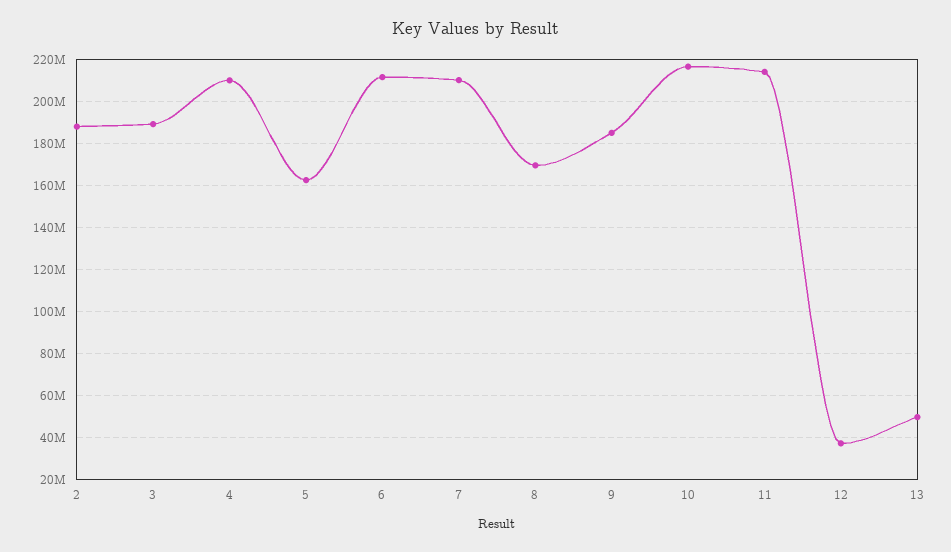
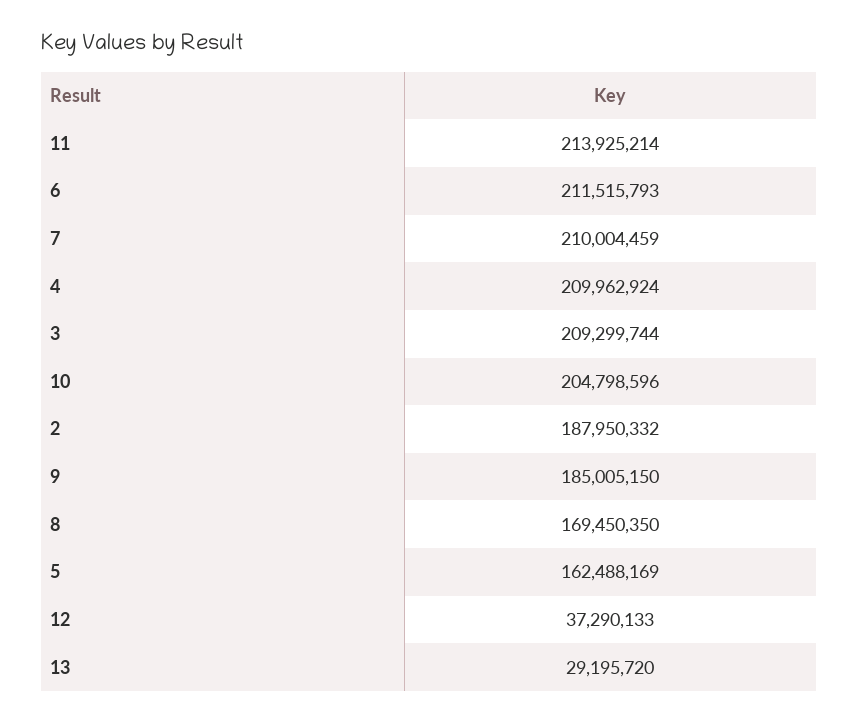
  {
    "2": 187950332,
-   "3": 190000000,
+   "3": 209299744,
    "4": 209962924,
    "5": 162488169,
    "6": 211515793,
    "7": 210004459,
    "8": 169450350,
    "9": 185005150,
-   "10": 215000000,
+   "10": 204798596,
    "11": 213925214,
    "12": 37290133,
-   "13": 50000000
+   "13": 29195720
  }

